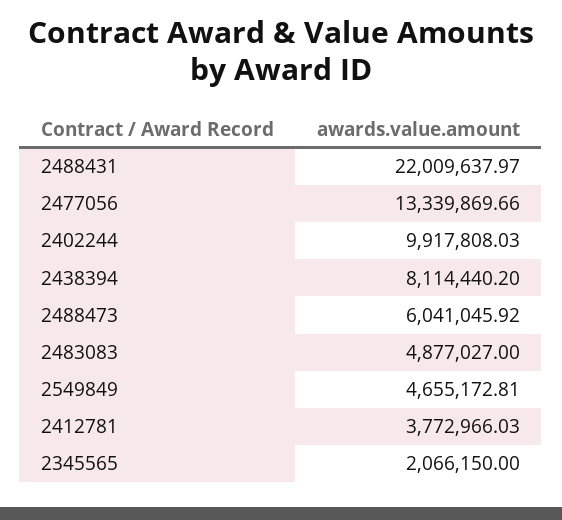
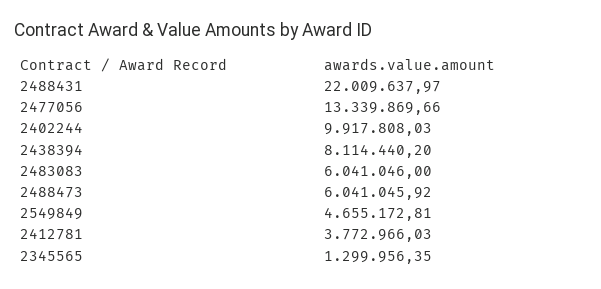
  {
    "2488431": 22009637.97,
    "2477056": 13339869.66,
    "2402244": 9917808.03,
    "2438394": 8114440.2,
    "2488473": 6041045.92,
-   "2483083": 4877027,
+   "2483083": 6041046,
    "2549849": 4655172.81,
    "2412781": 3772966.03,
-   "2345565": 2066150
+   "2345565": 1299956.35
  }

